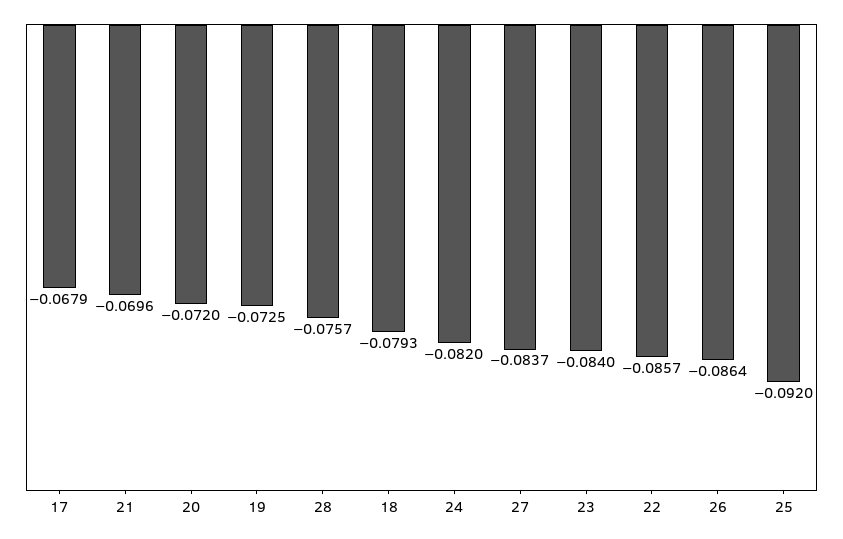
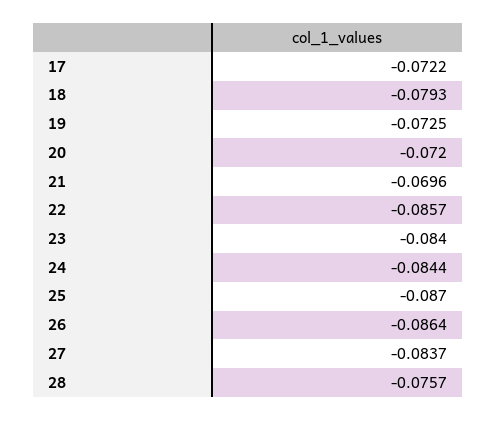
  {
-   "17": -0.0679,
+   "17": -0.0722,
    "21": -0.0696,
    "20": -0.072,
    "19": -0.0725,
    "28": -0.0757,
    "18": -0.0793,
-   "24": -0.082,
+   "24": -0.0844,
    "27": -0.0837,
    "23": -0.084,
    "22": -0.0857,
    "26": -0.0864,
-   "25": -0.092
+   "25": -0.087
  }

